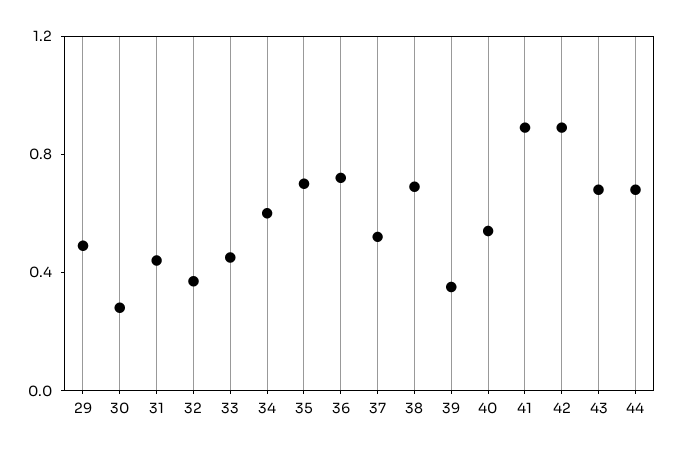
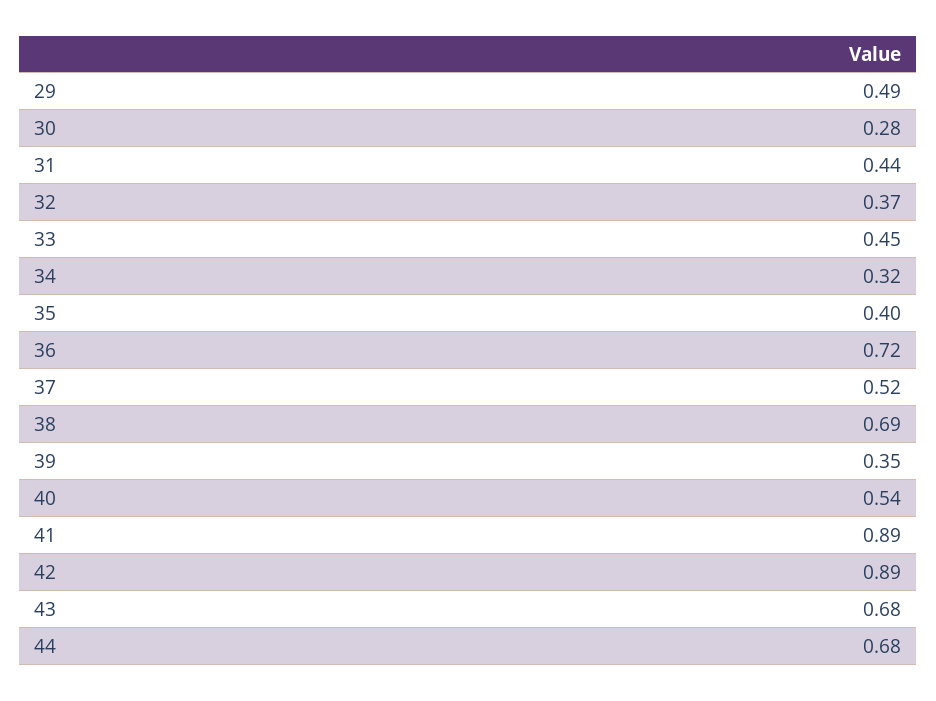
  {
    "29": 0.49,
    "30": 0.28,
    "31": 0.44,
    "32": 0.37,
    "33": 0.45,
-   "34": 0.6,
+   "34": 0.32,
-   "35": 0.7,
+   "35": 0.4,
    "36": 0.72,
    "37": 0.52,
    "38": 0.69,
    "39": 0.35,
    "40": 0.54,
    "41": 0.89,
    "42": 0.89,
    "43": 0.68,
    "44": 0.68
  }

